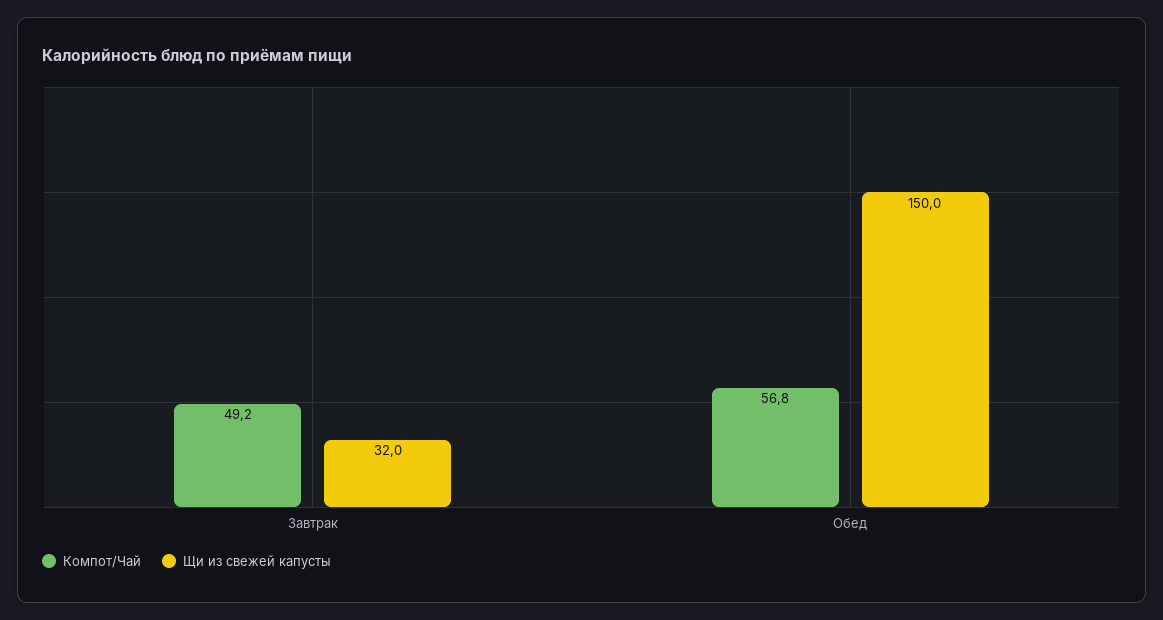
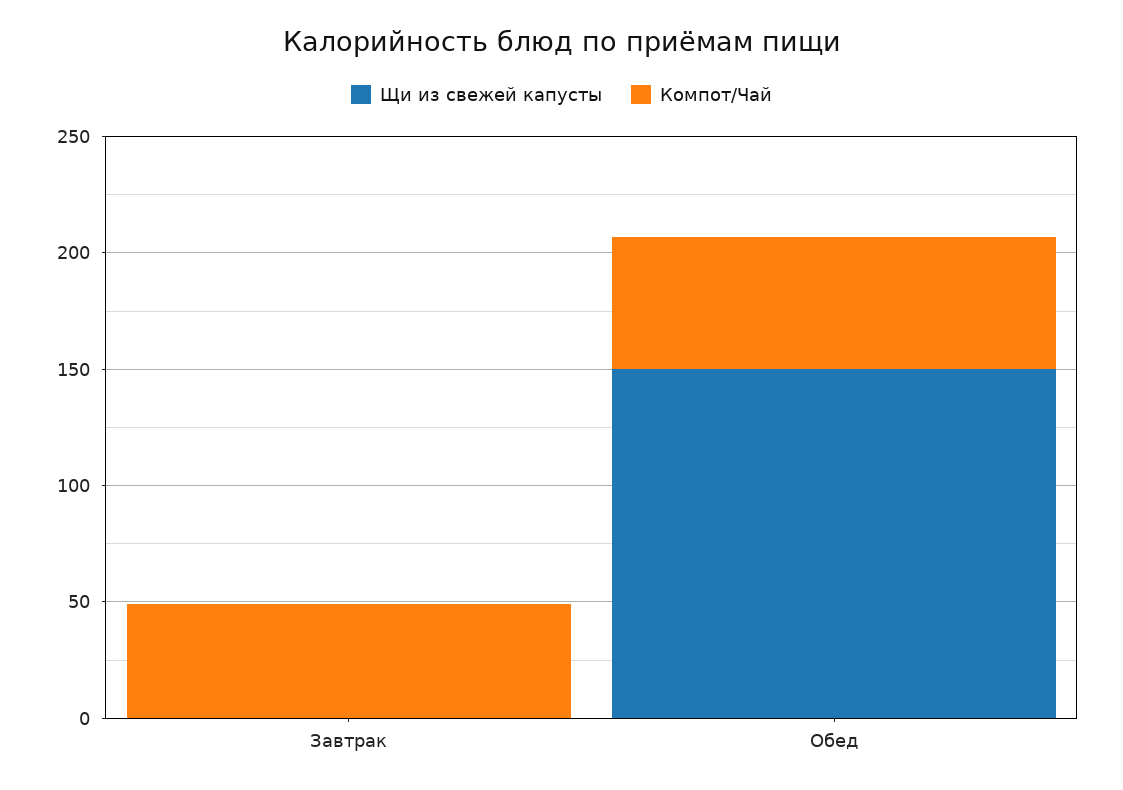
  {
    "Компот/Чай": {
      "Завтрак": 49.2,
      "Обед": 56.8
    },
    "Щи из свежей капусты": {
-     "Завтрак": 32,
+     "Завтрак": 0,
      "Обед": 150
    }
  }

